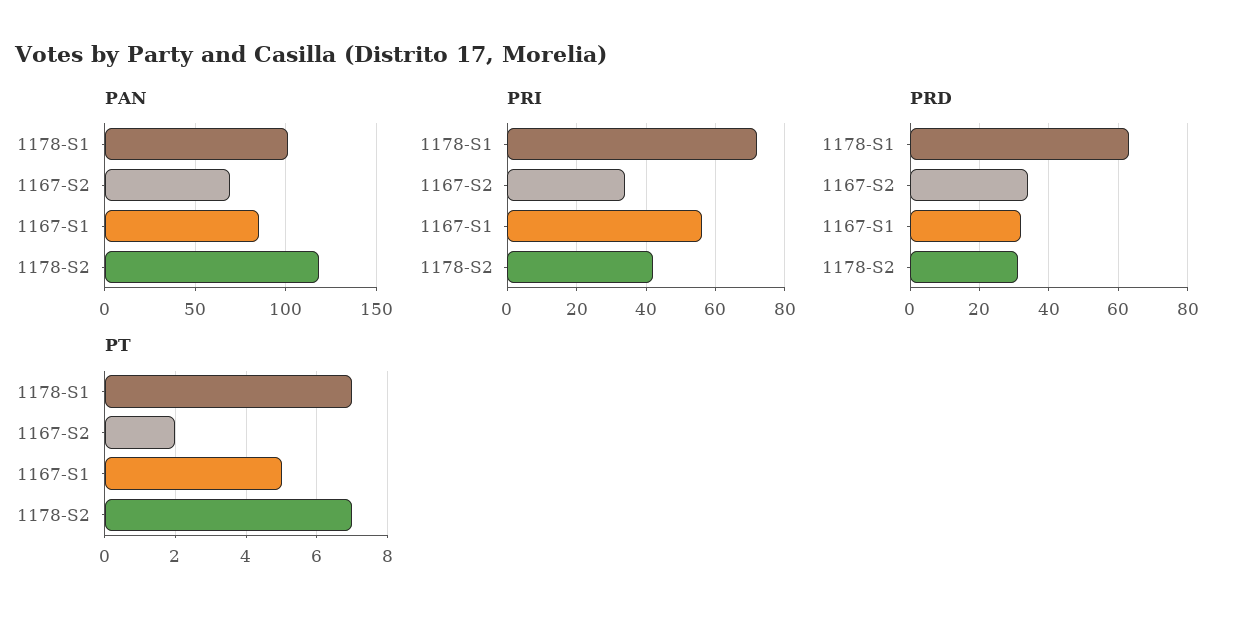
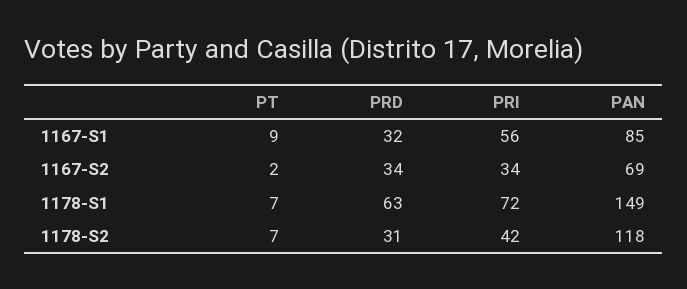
  {
    "PAN": {
-     "1178-S1": 100,
+     "1178-S1": 149,
      "1167-S2": 69,
      "1167-S1": 85,
      "1178-S2": 118
    },
    "PRI": {
      "1178-S1": 72,
      "1167-S2": 34,
      "1167-S1": 56,
      "1178-S2": 42
    },
    "PRD": {
      "1178-S1": 63,
      "1167-S2": 34,
      "1167-S1": 32,
      "1178-S2": 31
    },
    "PT": {
      "1178-S1": 7,
      "1167-S2": 2,
-     "1167-S1": 5,
+     "1167-S1": 9,
      "1178-S2": 7
    }
  }

